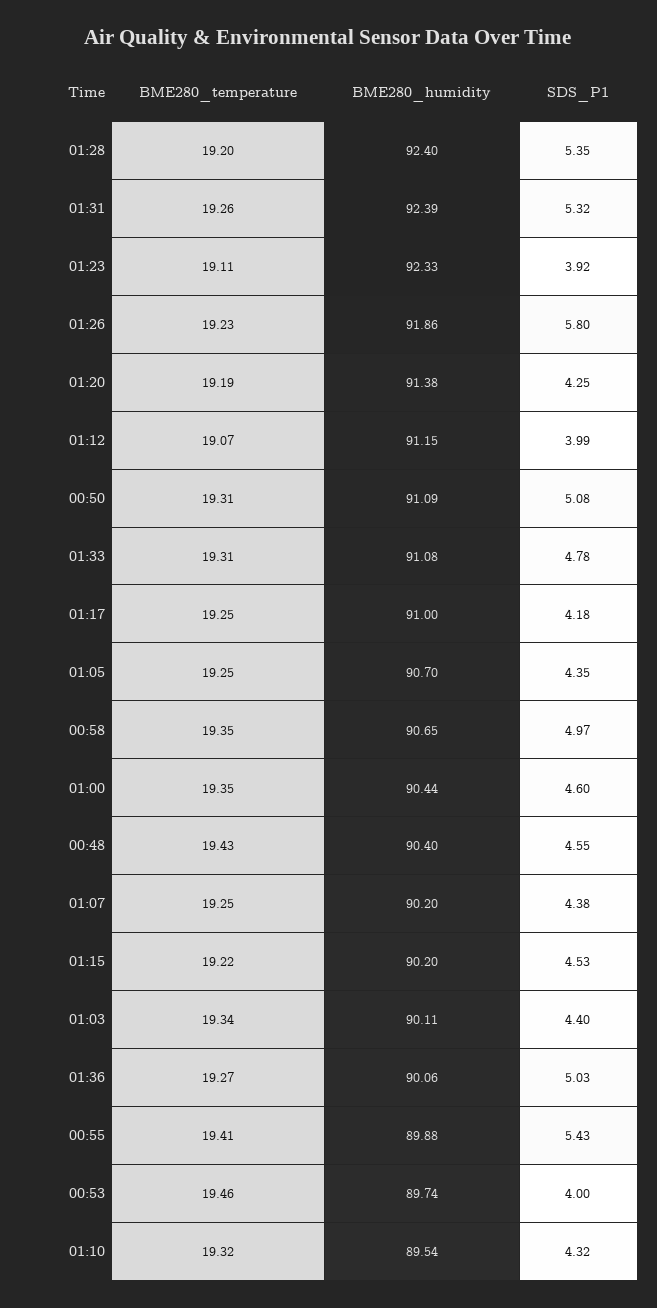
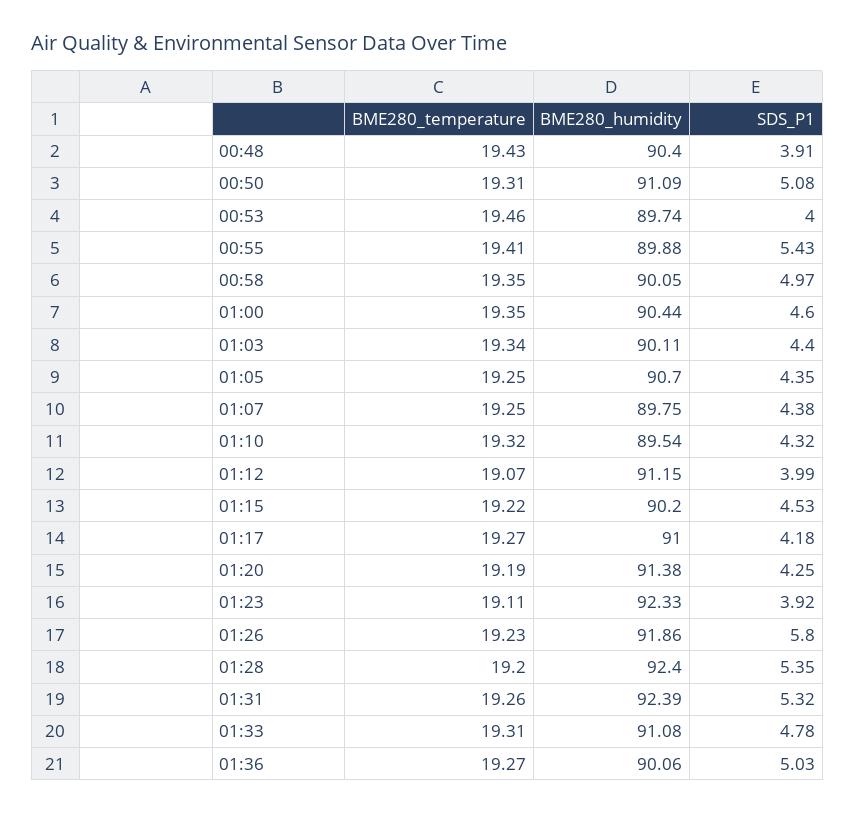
  {
    "BME280_temperature": {
      "01:28": 19.2,
      "01:31": 19.26,
      "01:23": 19.11,
      "01:26": 19.23,
      "01:20": 19.19,
      "01:12": 19.07,
      "00:50": 19.31,
      "01:33": 19.31,
-     "01:17": 19.25,
+     "01:17": 19.27,
      "01:05": 19.25,
      "00:58": 19.35,
      "01:00": 19.35,
      "00:48": 19.43,
      "01:07": 19.25,
      "01:15": 19.22,
      "01:03": 19.34,
      "01:36": 19.27,
      "00:55": 19.41,
      "00:53": 19.46,
      "01:10": 19.32
    },
    "BME280_humidity": {
      "01:28": 92.4,
      "01:31": 92.39,
      "01:23": 92.33,
      "01:26": 91.86,
      "01:20": 91.38,
      "01:12": 91.15,
      "00:50": 91.09,
      "01:33": 91.08,
      "01:17": 91,
      "01:05": 90.7,
-     "00:58": 90.65,
+     "00:58": 90.05,
      "01:00": 90.44,
      "00:48": 90.4,
-     "01:07": 90.2,
+     "01:07": 89.75,
      "01:15": 90.2,
      "01:03": 90.11,
      "01:36": 90.06,
      "00:55": 89.88,
      "00:53": 89.74,
      "01:10": 89.54
    },
    "SDS_P1": {
      "01:28": 5.35,
      "01:31": 5.32,
      "01:23": 3.92,
      "01:26": 5.8,
      "01:20": 4.25,
      "01:12": 3.99,
      "00:50": 5.08,
      "01:33": 4.78,
      "01:17": 4.18,
      "01:05": 4.35,
      "00:58": 4.97,
      "01:00": 4.6,
-     "00:48": 4.55,
+     "00:48": 3.91,
      "01:07": 4.38,
      "01:15": 4.53,
      "01:03": 4.4,
      "01:36": 5.03,
      "00:55": 5.43,
      "00:53": 4,
      "01:10": 4.32
    }
  }

